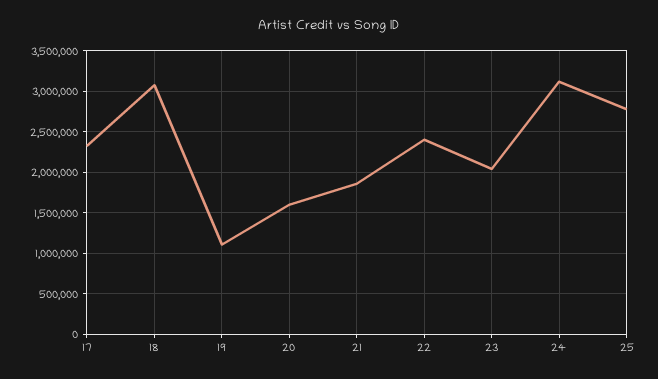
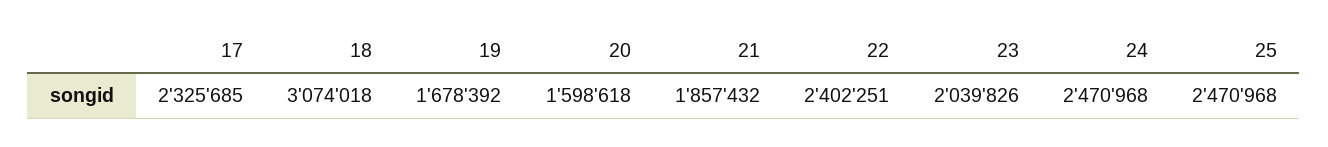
  {
    "17": 2325685,
    "18": 3074018,
-   "19": 1100000,
+   "19": 1678392,
    "20": 1598618,
    "21": 1857432,
    "22": 2402251,
    "23": 2039826,
-   "24": 3100000,
+   "24": 2470968,
-   "25": 2800000
+   "25": 2470968
  }

